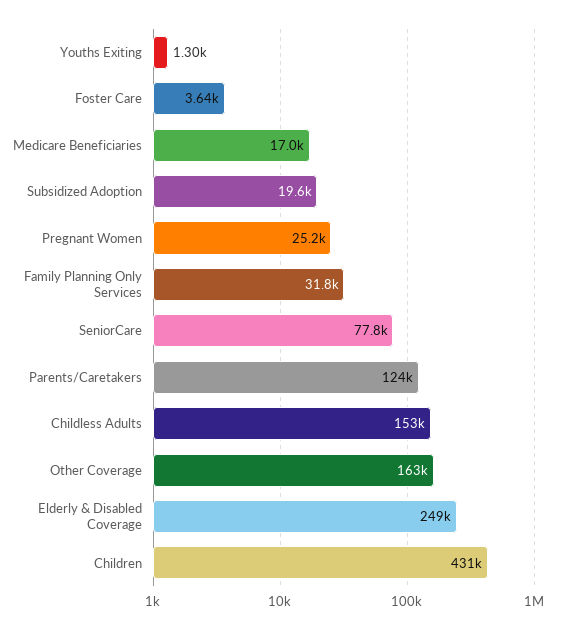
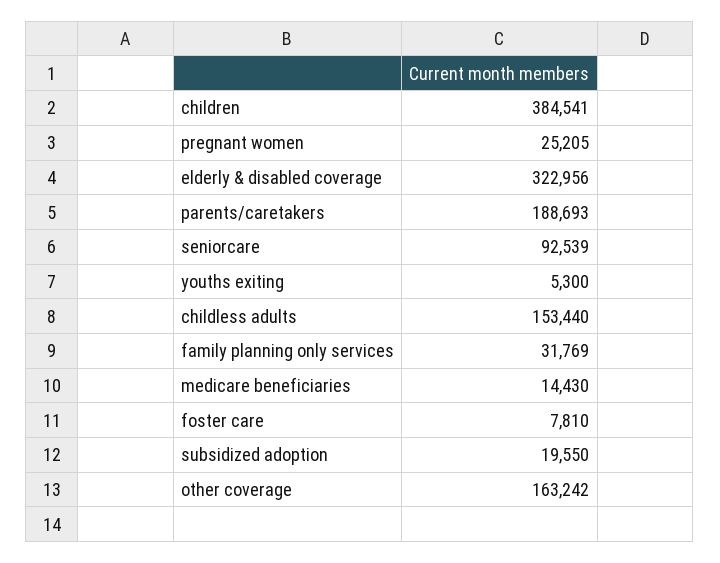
  {
-   "Youths Exiting": 1300,
+   "Youths Exiting": 5300,
-   "Foster Care": 3640,
+   "Foster Care": 7810,
-   "Medicare Beneficiaries": 17000,
+   "Medicare Beneficiaries": 14430,
    "Subsidized Adoption": 19550,
    "Pregnant Women": 25205,
    "Family Planning Only Services": 31769,
-   "SeniorCare": 77800,
+   "SeniorCare": 92539,
-   "Parents/Caretakers": 124000,
+   "Parents/Caretakers": 188693,
    "Childless Adults": 153440,
    "Other Coverage": 163242,
-   "Elderly & Disabled Coverage": 249000,
+   "Elderly & Disabled Coverage": 322956,
-   "Children": 431000
+   "Children": 384541
  }

